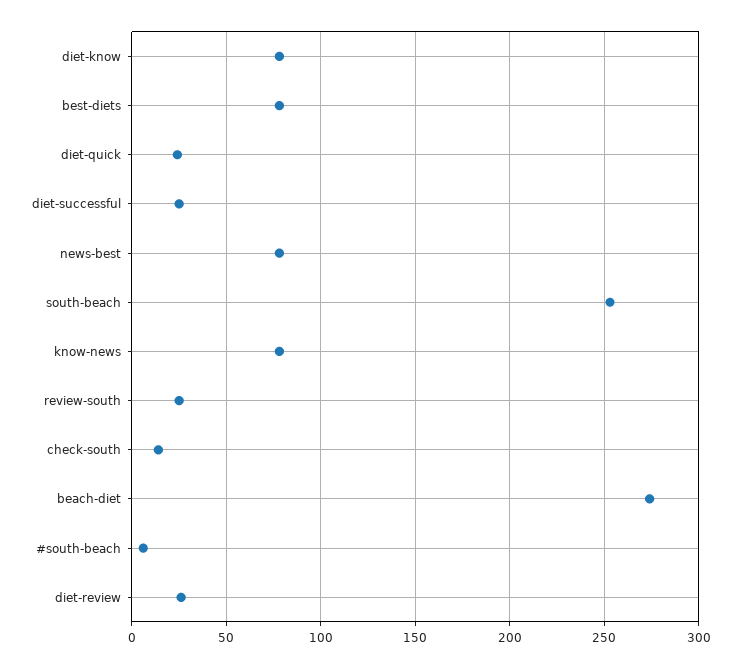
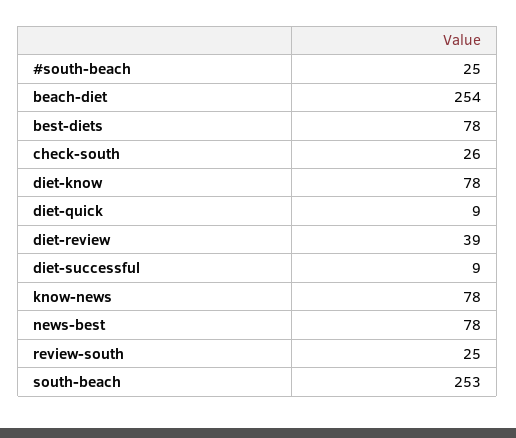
  {
    "diet-know": 78,
    "best-diets": 78,
-   "diet-quick": 25,
+   "diet-quick": 9,
-   "diet-successful": 25,
+   "diet-successful": 9,
    "news-best": 78,
    "south-beach": 253,
    "know-news": 78,
    "review-south": 25,
-   "check-south": 15,
+   "check-south": 26,
-   "beach-diet": 275,
+   "beach-diet": 254,
-   "#south-beach": 5,
+   "#south-beach": 25,
-   "diet-review": 25
+   "diet-review": 39
  }

